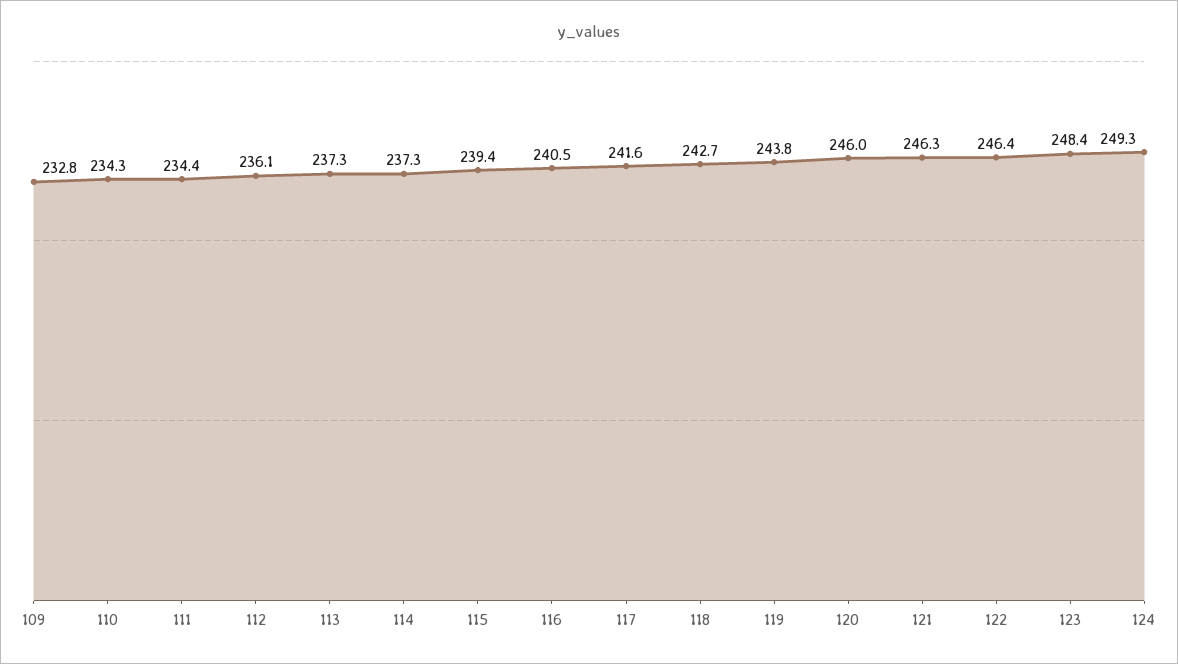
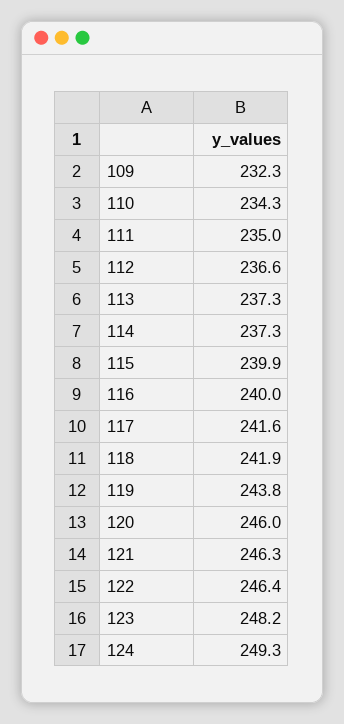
  {
-   "109": 232.8,
+   "109": 232.3,
    "110": 234.3,
-   "111": 234.4,
+   "111": 235,
-   "112": 236.1,
+   "112": 236.6,
    "113": 237.3,
    "114": 237.3,
-   "115": 239.4,
+   "115": 239.9,
-   "116": 240.5,
+   "116": 240,
    "117": 241.6,
-   "118": 242.7,
+   "118": 241.9,
    "119": 243.8,
    "120": 246,
    "121": 246.3,
    "122": 246.4,
-   "123": 248.4,
+   "123": 248.2,
    "124": 249.3
  }

